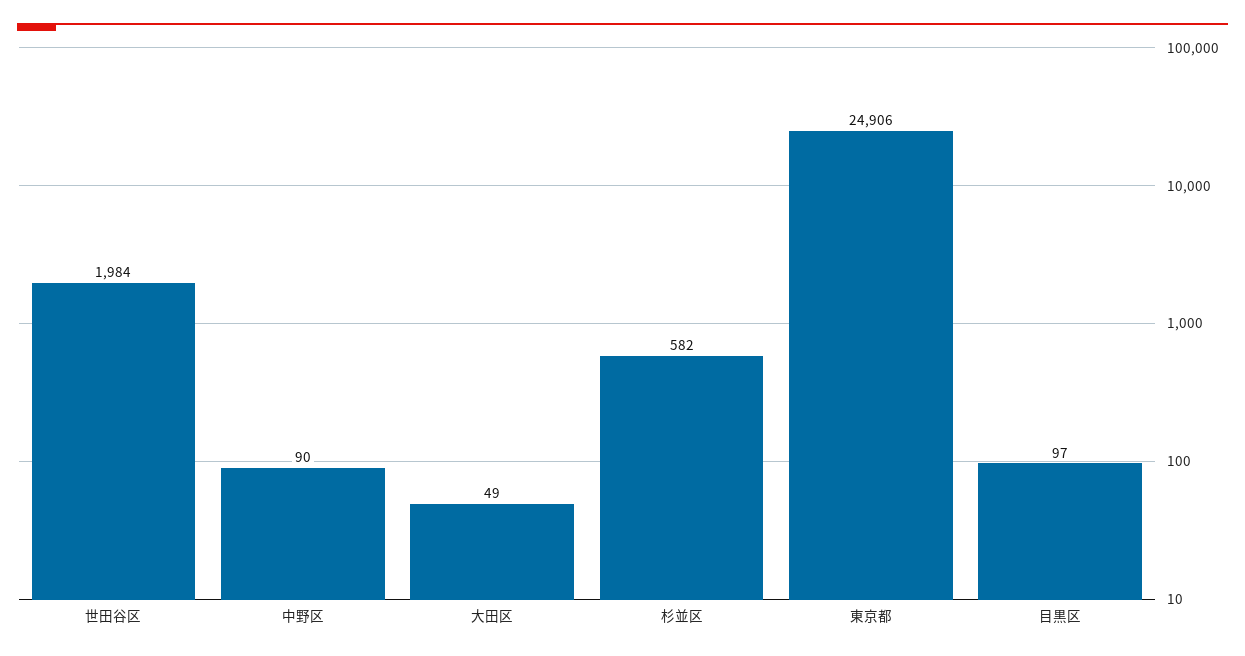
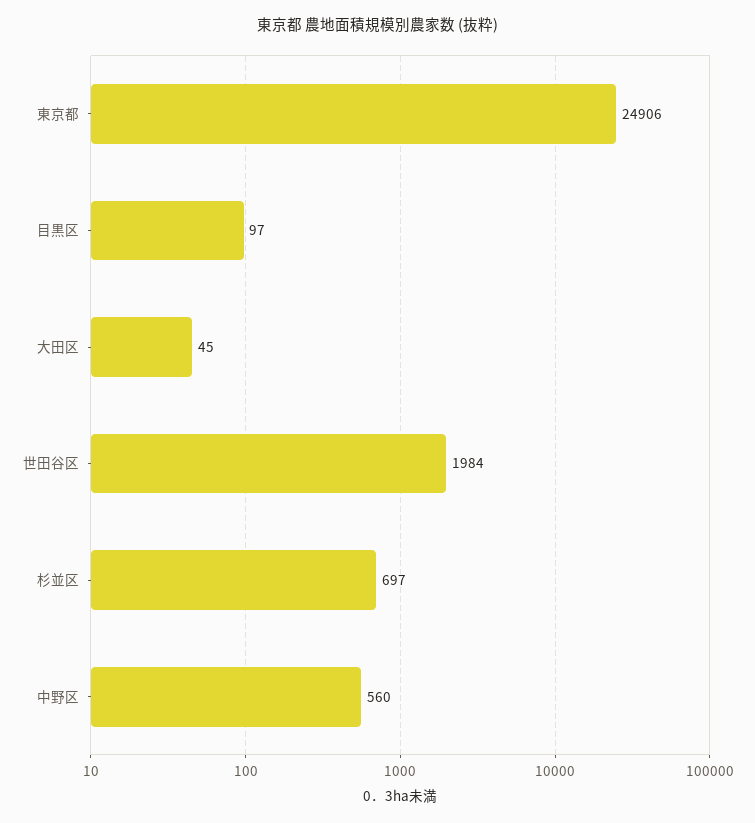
  {
    "世田谷区": 1984,
-   "中野区": 90,
+   "中野区": 560,
-   "大田区": 49,
+   "大田区": 45,
-   "杉並区": 582,
+   "杉並区": 697,
    "東京都": 24906,
    "目黒区": 97
  }

